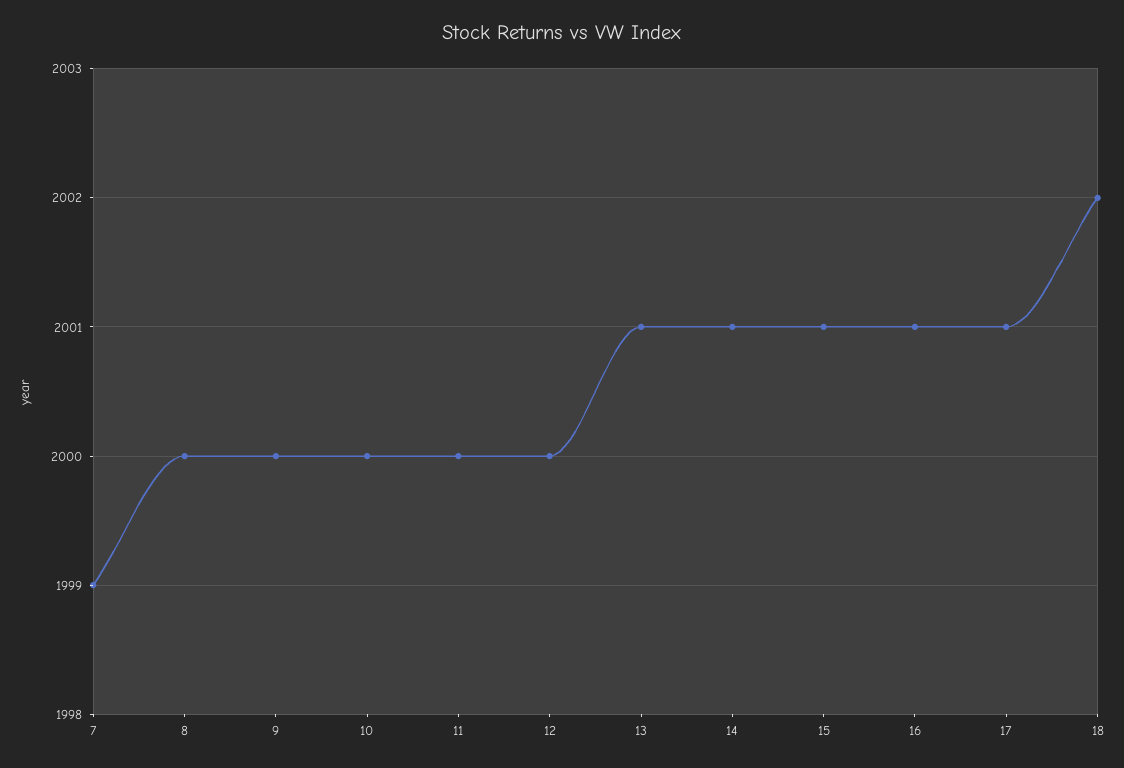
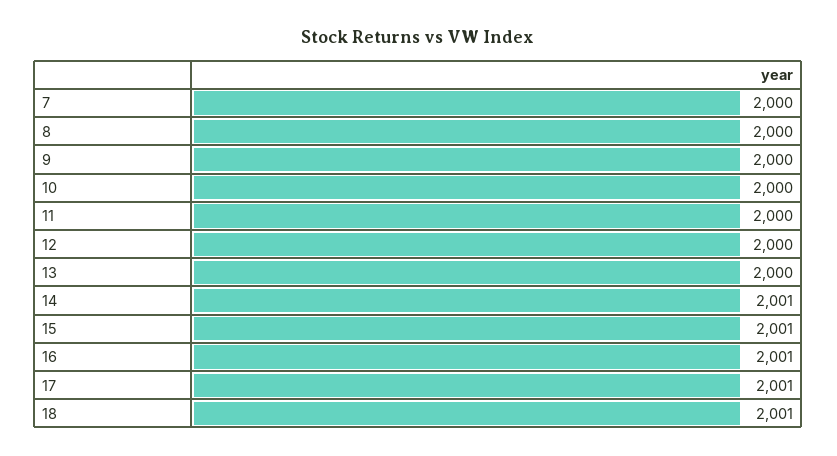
  {
-   "7": 1999,
+   "7": 2000,
    "8": 2000,
    "9": 2000,
    "10": 2000,
    "11": 2000,
    "12": 2000,
-   "13": 2001,
+   "13": 2000,
    "14": 2001,
    "15": 2001,
    "16": 2001,
    "17": 2001,
-   "18": 2002
+   "18": 2001
  }

